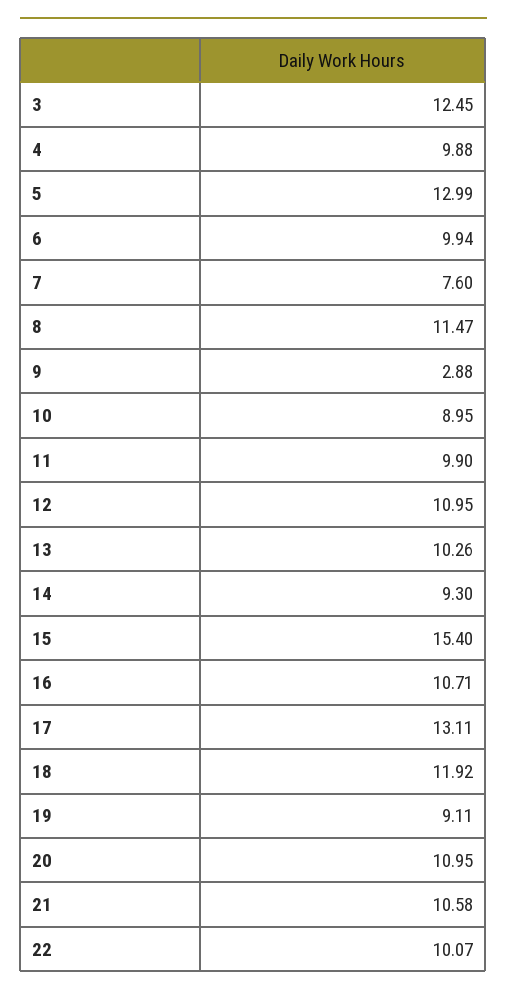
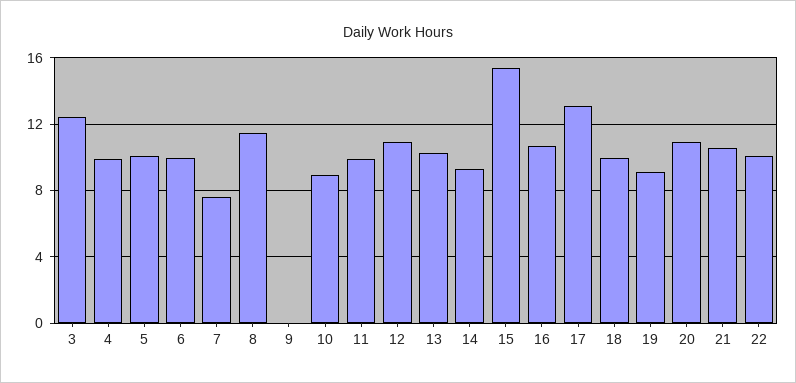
  {
    "3": 12.45,
    "4": 9.88,
-   "5": 12.99,
+   "5": 10,
    "6": 9.94,
    "7": 7.6,
    "8": 11.47,
-   "9": 2.88,
+   "9": 0,
    "10": 8.95,
    "11": 9.9,
    "12": 10.95,
    "13": 10.26,
    "14": 9.3,
    "15": 15.4,
    "16": 10.71,
    "17": 13.11,
-   "18": 11.92,
+   "18": 10,
    "19": 9.11,
    "20": 10.95,
    "21": 10.58,
    "22": 10.07
  }

